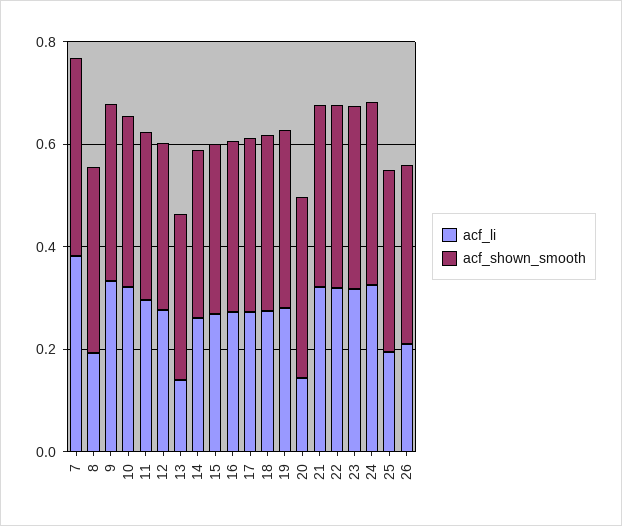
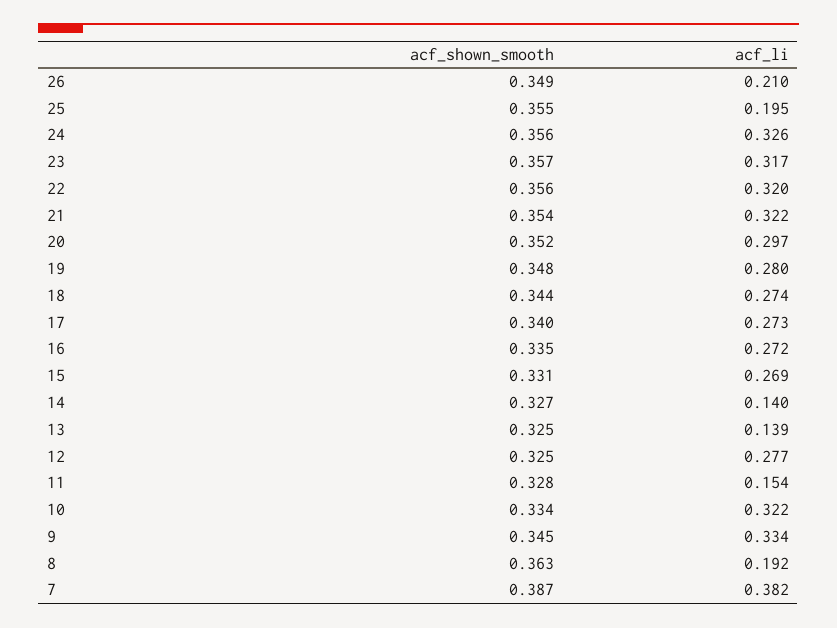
  {
    "acf_li": {
      "7": 0.382,
      "8": 0.192,
      "9": 0.334,
      "10": 0.322,
-     "11": 0.3,
+     "11": 0.154,
      "12": 0.277,
      "13": 0.139,
-     "14": 0.25,
+     "14": 0.14,
      "15": 0.269,
      "16": 0.272,
      "17": 0.273,
      "18": 0.274,
      "19": 0.28,
-     "20": 0.15,
+     "20": 0.297,
      "21": 0.322,
      "22": 0.32,
      "23": 0.317,
      "24": 0.326,
      "25": 0.195,
      "26": 0.21
    },
    "acf_shown_smooth": {
      "7": 0.387,
      "8": 0.363,
      "9": 0.345,
      "10": 0.334,
      "11": 0.328,
      "12": 0.325,
      "13": 0.325,
      "14": 0.327,
      "15": 0.331,
      "16": 0.335,
      "17": 0.34,
      "18": 0.344,
      "19": 0.348,
      "20": 0.352,
      "21": 0.354,
      "22": 0.356,
      "23": 0.357,
      "24": 0.356,
      "25": 0.355,
      "26": 0.349
    }
  }

